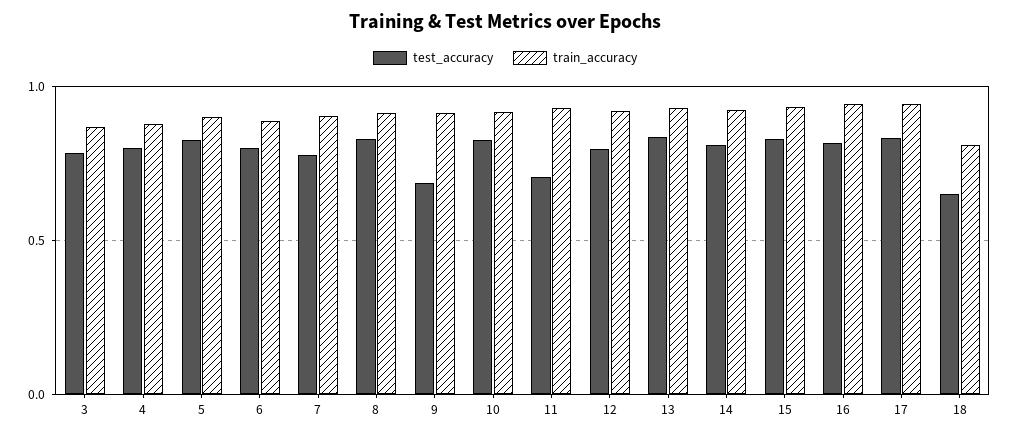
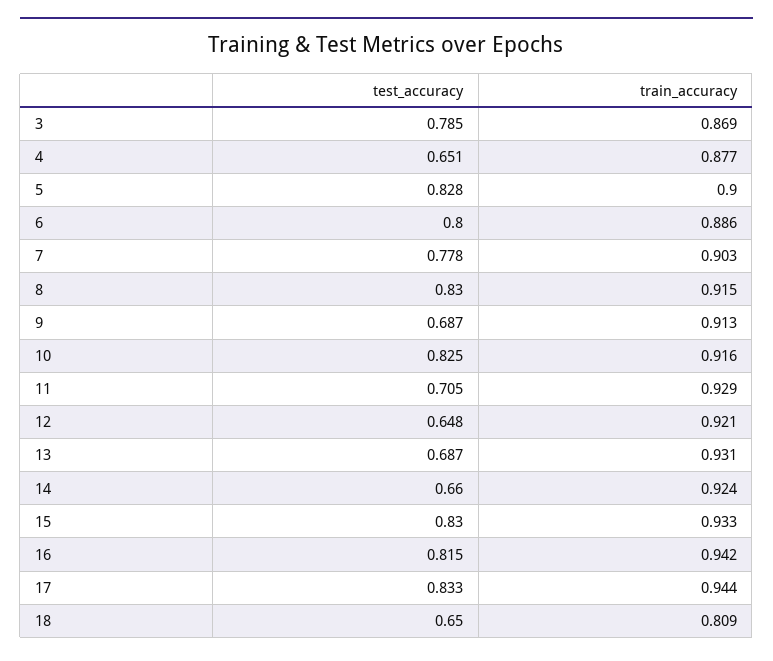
  {
    "test_accuracy": {
      "3": 0.785,
-     "4": 0.8,
+     "4": 0.651,
      "5": 0.828,
      "6": 0.8,
      "7": 0.778,
      "8": 0.83,
      "9": 0.687,
      "10": 0.825,
      "11": 0.705,
-     "12": 0.8,
+     "12": 0.648,
-     "13": 0.85,
+     "13": 0.687,
-     "14": 0.8,
+     "14": 0.66,
      "15": 0.83,
      "16": 0.815,
      "17": 0.833,
      "18": 0.65
    },
    "train_accuracy": {
      "3": 0.869,
      "4": 0.877,
      "5": 0.9,
      "6": 0.886,
      "7": 0.903,
      "8": 0.915,
      "9": 0.913,
      "10": 0.916,
      "11": 0.929,
      "12": 0.921,
      "13": 0.931,
      "14": 0.924,
      "15": 0.933,
      "16": 0.942,
      "17": 0.944,
      "18": 0.809
    }
  }

